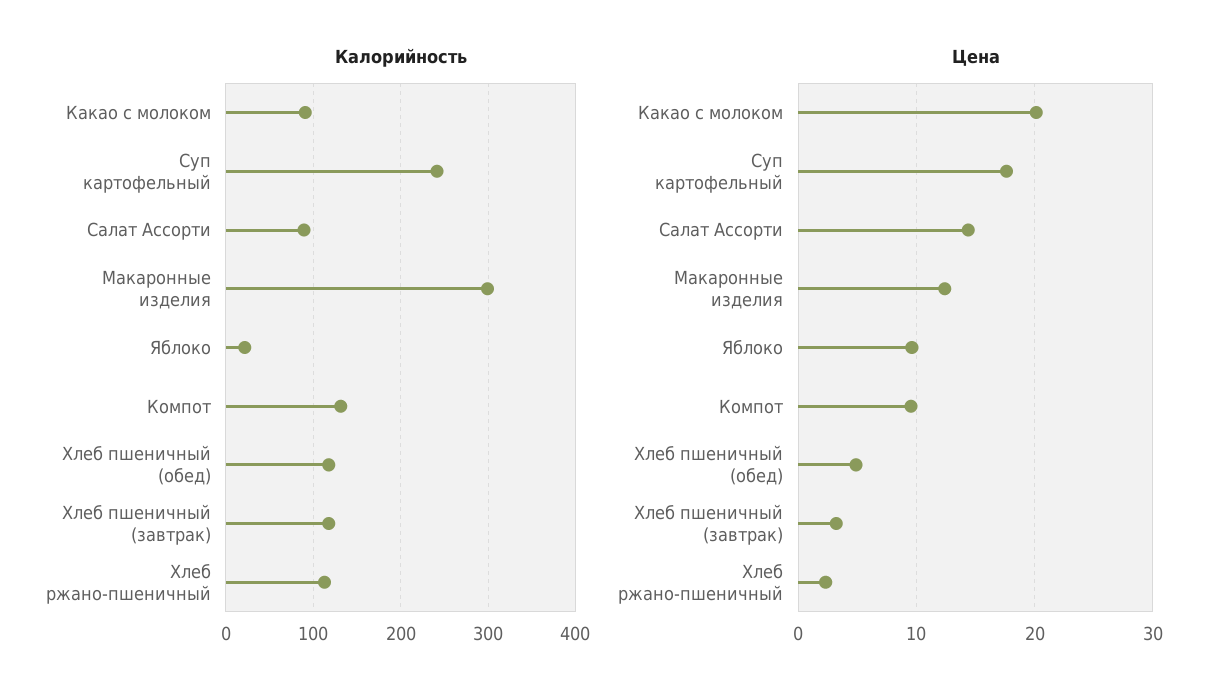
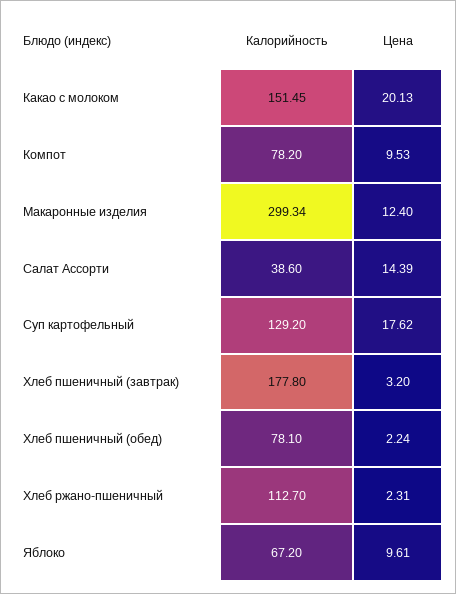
  {
    "Калорийность": {
-     "Какао с молоком": 90,
+     "Какао с молоком": 151.45,
-     "Суп картофельный": 240,
+     "Суп картофельный": 129.2,
-     "Салат Ассорти": 90,
+     "Салат Ассорти": 38.6,
      "Макаронные изделия": 299.34,
-     "Яблоко": 20,
+     "Яблоко": 67.2,
-     "Компот": 130,
+     "Компот": 78.2,
-     "Хлеб пшеничный (обед)": 120,
+     "Хлеб пшеничный (обед)": 78.1,
-     "Хлеб пшеничный (завтрак)": 120,
+     "Хлеб пшеничный (завтрак)": 177.8,
      "Хлеб ржано-пшеничный": 112.7
    },
    "Цена": {
      "Какао с молоком": 20.13,
      "Суп картофельный": 17.62,
      "Салат Ассорти": 14.39,
      "Макаронные изделия": 12.4,
      "Яблоко": 9.61,
      "Компот": 9.53,
-     "Хлеб пшеничный (обед)": 5,
+     "Хлеб пшеничный (обед)": 2.24,
      "Хлеб пшеничный (завтрак)": 3.2,
      "Хлеб ржано-пшеничный": 2.31
    }
  }

